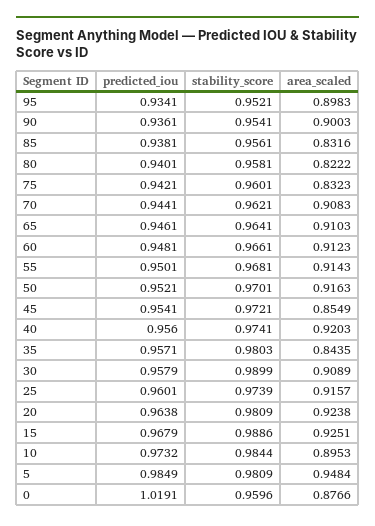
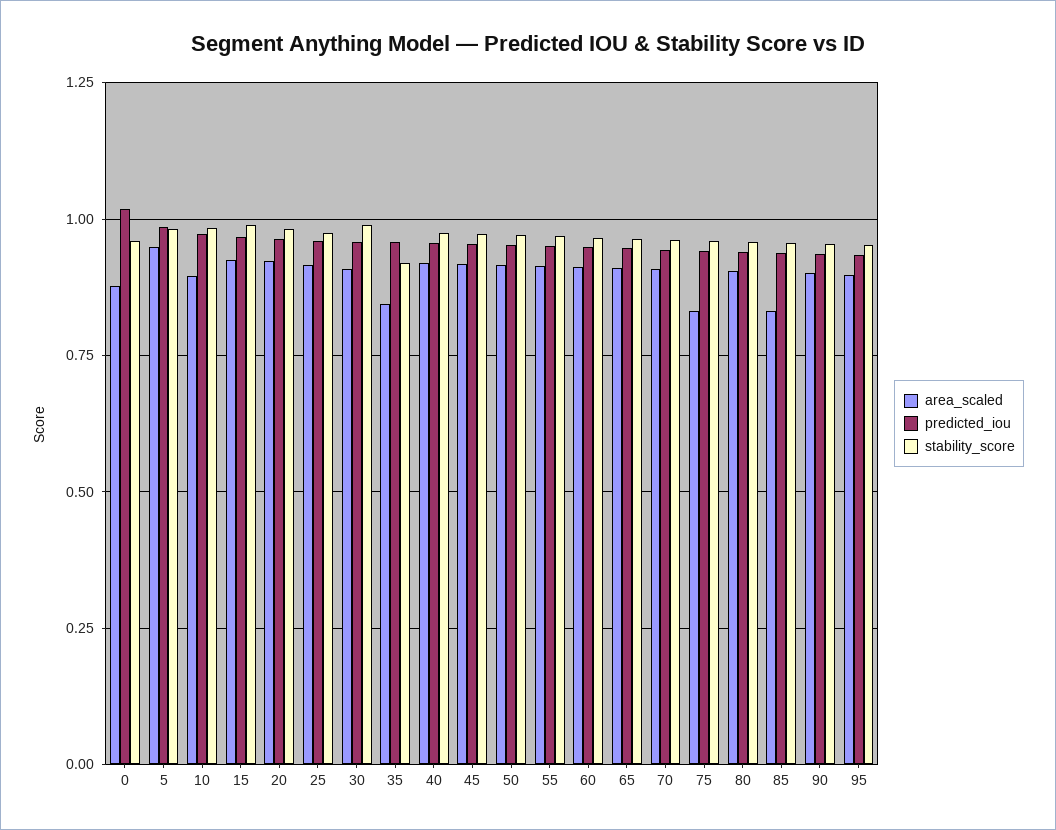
  {
    "predicted_iou": {
      "95": 0.9341,
      "90": 0.9361,
      "85": 0.9381,
      "80": 0.9401,
      "75": 0.9421,
      "70": 0.9441,
      "65": 0.9461,
      "60": 0.9481,
      "55": 0.9501,
      "50": 0.9521,
      "45": 0.9541,
      "40": 0.956,
      "35": 0.9571,
      "30": 0.9579,
      "25": 0.9601,
      "20": 0.9638,
      "15": 0.9679,
      "10": 0.9732,
      "5": 0.9849,
      "0": 1.0191
    },
    "stability_score": {
      "95": 0.9521,
      "90": 0.9541,
      "85": 0.9561,
      "80": 0.9581,
      "75": 0.9601,
      "70": 0.9621,
      "65": 0.9641,
      "60": 0.9661,
      "55": 0.9681,
      "50": 0.9701,
      "45": 0.9721,
      "40": 0.9741,
-     "35": 0.9803,
+     "35": 0.925,
      "30": 0.9899,
      "25": 0.9739,
      "20": 0.9809,
      "15": 0.9886,
      "10": 0.9844,
      "5": 0.9809,
      "0": 0.9596
    },
    "area_scaled": {
      "95": 0.8983,
      "90": 0.9003,
      "85": 0.8316,
-     "80": 0.8222,
+     "80": 0.9,
      "75": 0.8323,
      "70": 0.9083,
      "65": 0.9103,
      "60": 0.9123,
      "55": 0.9143,
      "50": 0.9163,
-     "45": 0.8549,
+     "45": 0.925,
      "40": 0.9203,
      "35": 0.8435,
      "30": 0.9089,
      "25": 0.9157,
      "20": 0.9238,
      "15": 0.9251,
      "10": 0.8953,
      "5": 0.9484,
      "0": 0.8766
    }
  }

